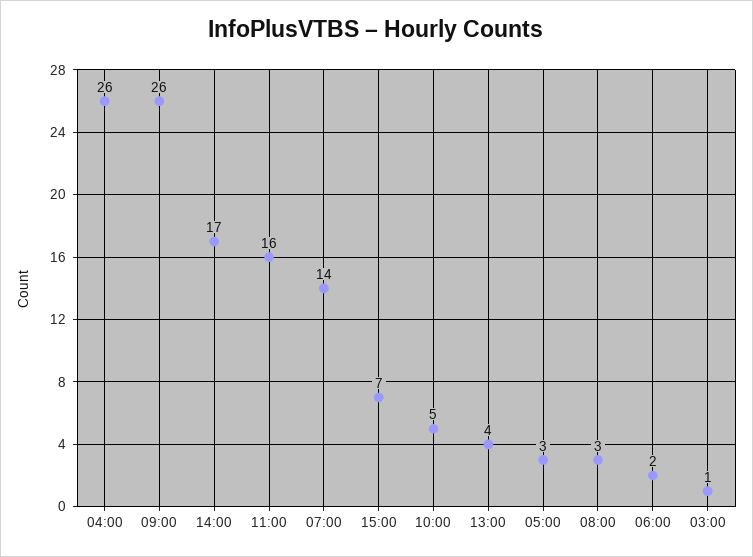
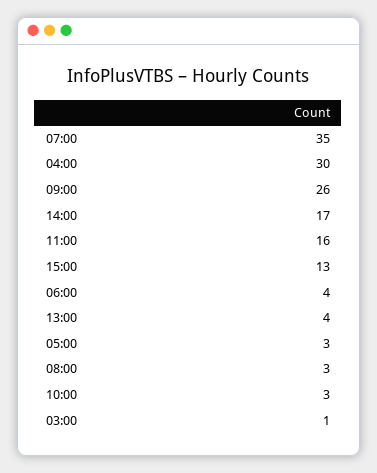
  {
-   "04:00": 26,
+   "04:00": 30,
    "09:00": 26,
    "14:00": 17,
    "11:00": 16,
-   "07:00": 14,
+   "07:00": 35,
-   "15:00": 7,
+   "15:00": 13,
-   "10:00": 5,
+   "10:00": 3,
    "13:00": 4,
    "05:00": 3,
    "08:00": 3,
-   "06:00": 2,
+   "06:00": 4,
    "03:00": 1
  }

